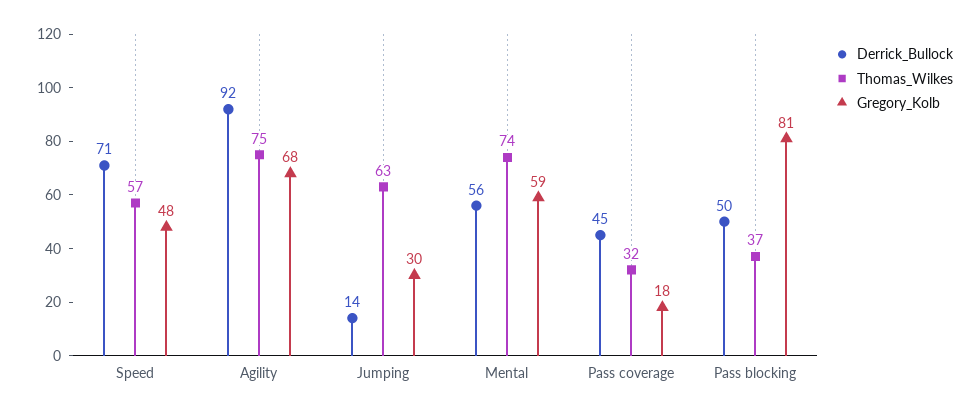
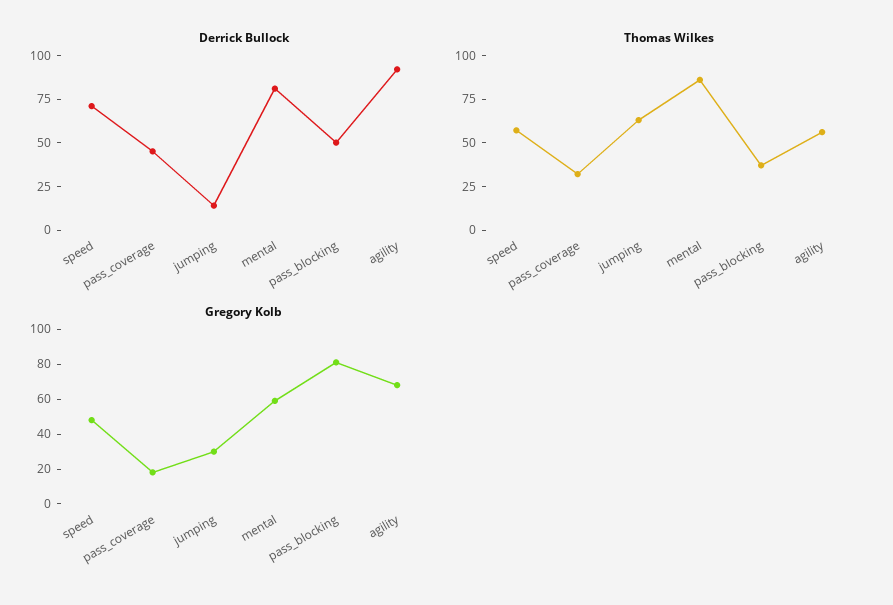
  {
    "Derrick_Bullock": {
      "Speed": 71,
      "Agility": 92,
      "Jumping": 14,
-     "Mental": 56,
+     "Mental": 80,
      "Pass coverage": 45,
      "Pass blocking": 50
    },
    "Thomas_Wilkes": {
      "Speed": 57,
-     "Agility": 75,
+     "Agility": 55,
      "Jumping": 63,
-     "Mental": 74,
+     "Mental": 85,
      "Pass coverage": 32,
      "Pass blocking": 37
    },
    "Gregory_Kolb": {
      "Speed": 48,
      "Agility": 68,
      "Jumping": 30,
      "Mental": 59,
      "Pass coverage": 18,
      "Pass blocking": 81
    }
  }

